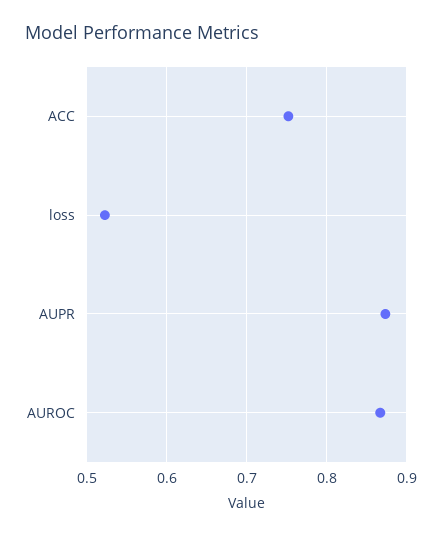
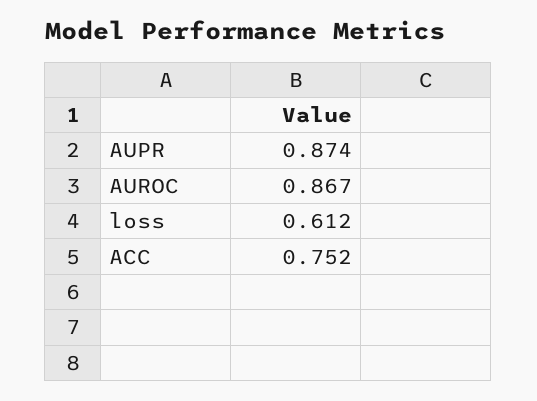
  {
    "ACC": 0.752,
-   "loss": 0.52,
+   "loss": 0.612,
    "AUPR": 0.874,
    "AUROC": 0.867
  }

